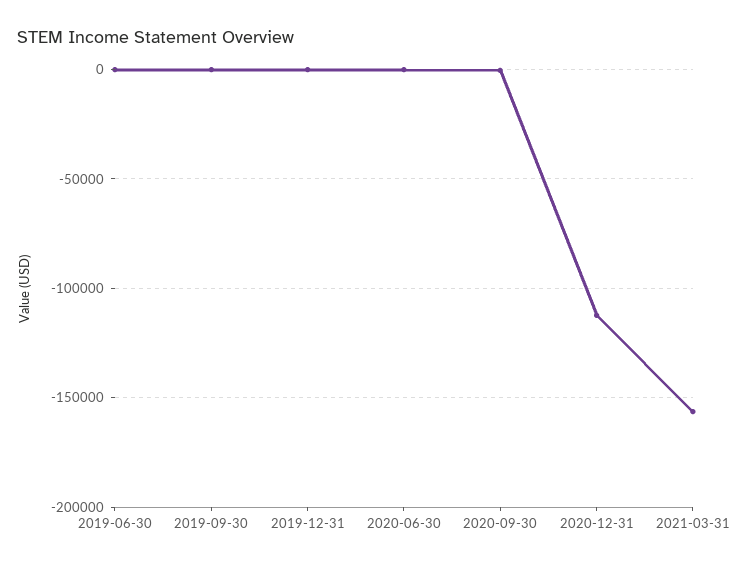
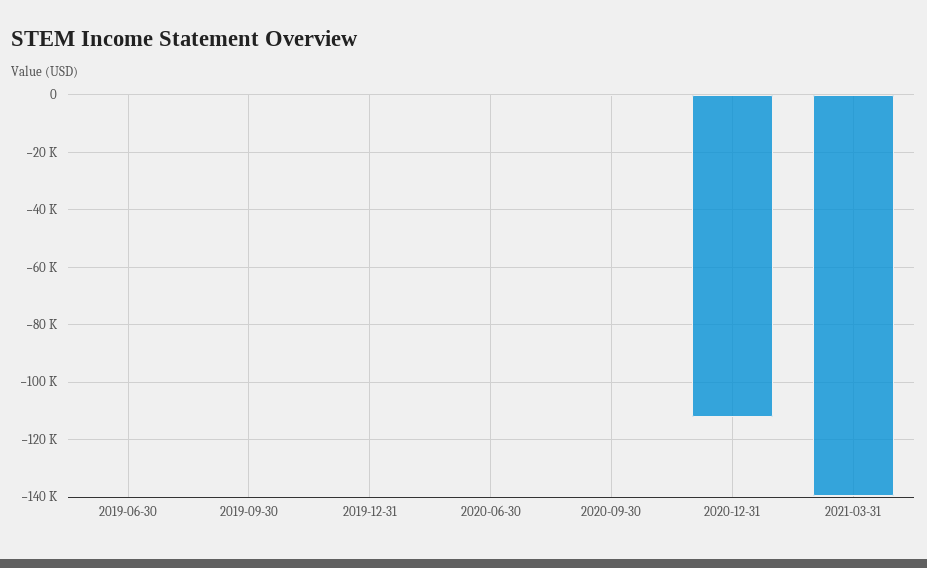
  {
    "2019-06-30": 0,
    "2019-09-30": 0,
    "2019-12-31": 0,
    "2020-06-30": 0,
    "2020-09-30": 0,
    "2020-12-31": -112500,
-   "2021-03-31": -155000
+   "2021-03-31": -140000
  }

